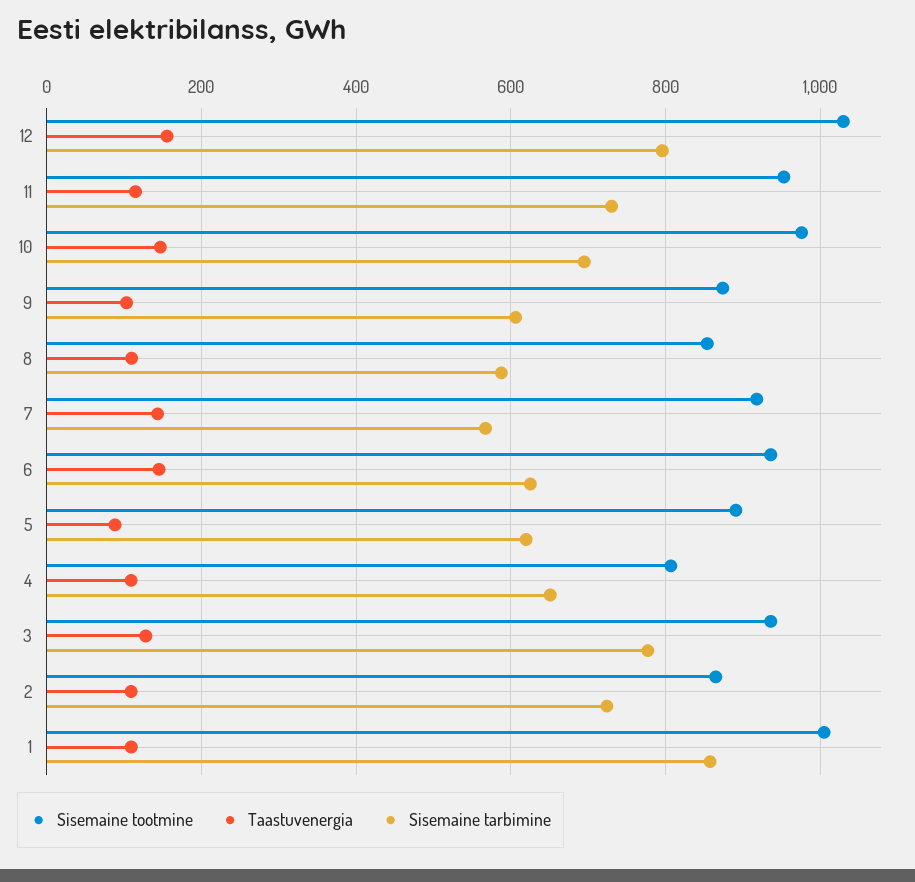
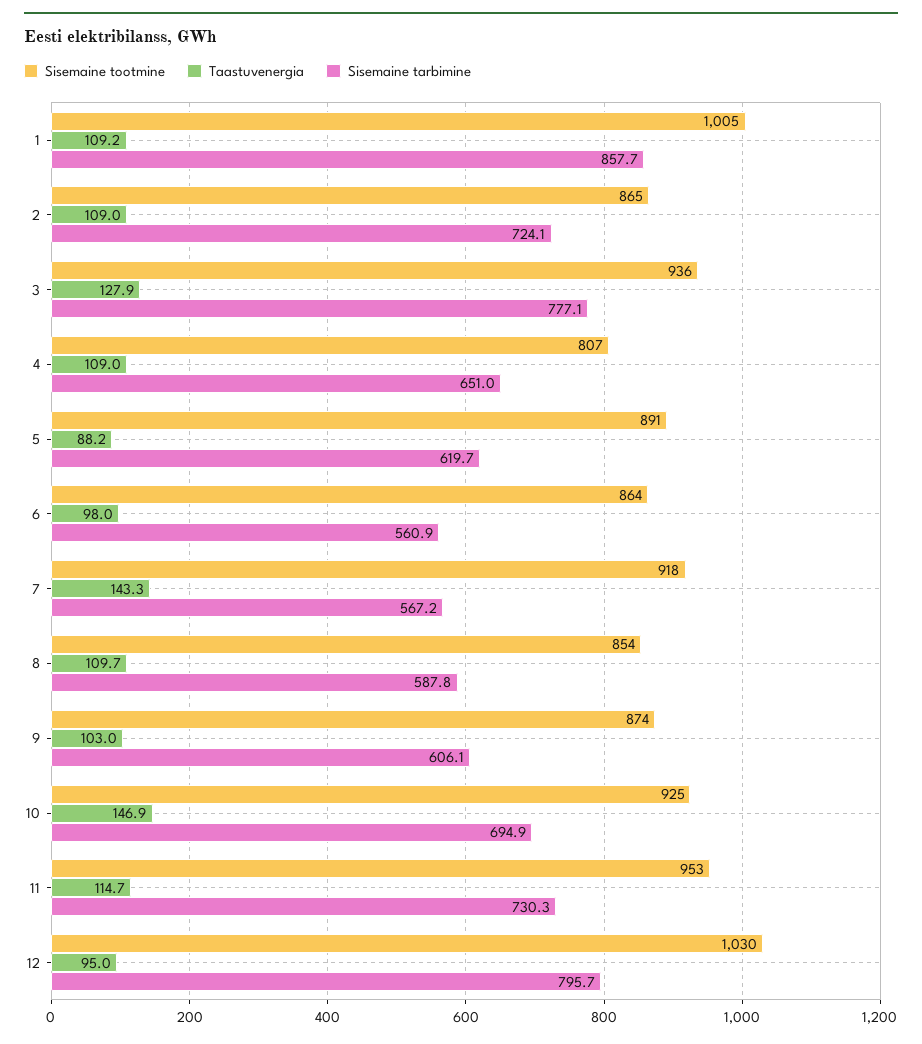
  {
    "Sisemaine tootmine": {
      "12": 1030,
      "11": 953,
-     "10": 980,
+     "10": 925,
      "9": 874,
      "8": 854,
      "7": 918,
-     "6": 940,
+     "6": 864,
      "5": 891,
      "4": 807,
      "3": 936,
      "2": 865,
      "1": 1005
    },
    "Taastuvenergia": {
-     "12": 160,
+     "12": 95,
      "11": 114.7,
      "10": 146.9,
      "9": 103,
      "8": 109.7,
      "7": 143.3,
-     "6": 140,
+     "6": 98,
      "5": 88.2,
      "4": 109,
      "3": 127.9,
      "2": 109,
      "1": 109.2
    },
    "Sisemaine tarbimine": {
      "12": 795.7,
      "11": 730.3,
      "10": 694.9,
      "9": 606.1,
      "8": 587.8,
      "7": 567.2,
-     "6": 620,
+     "6": 560.9,
      "5": 619.7,
      "4": 651,
      "3": 777.1,
      "2": 724.1,
      "1": 857.7
    }
  }

